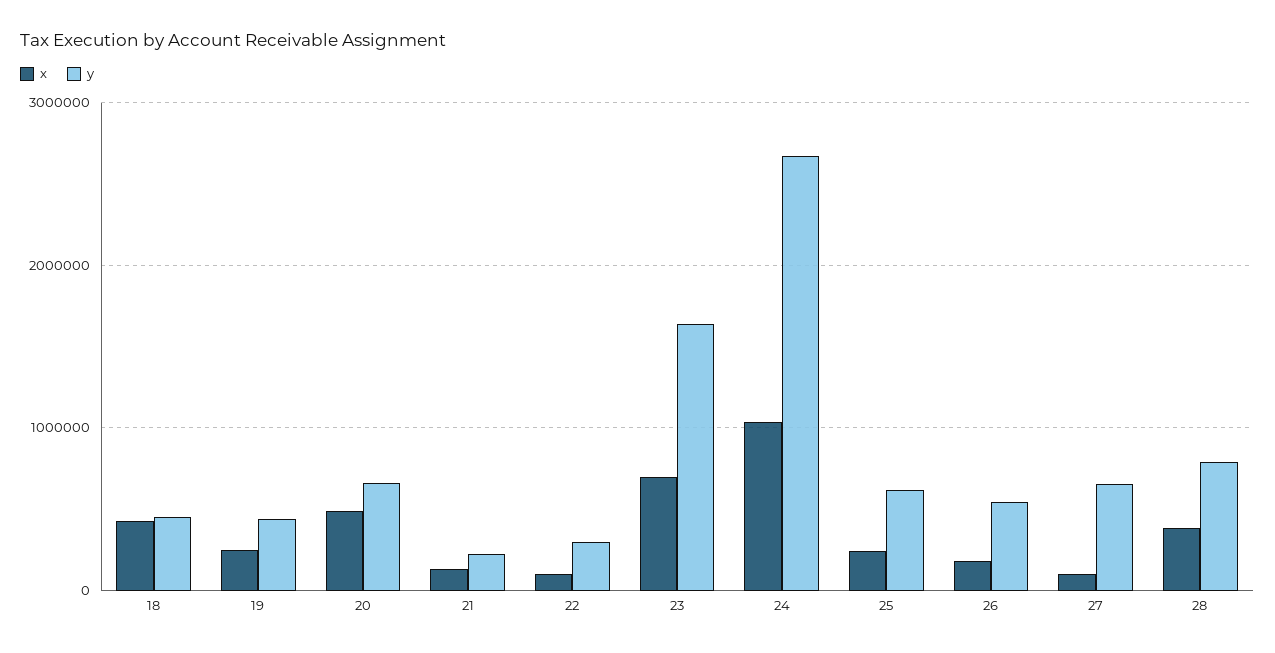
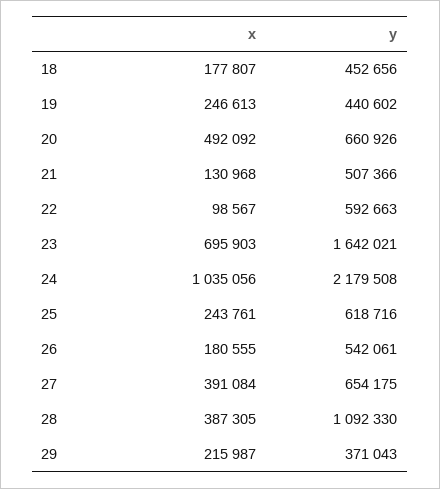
  {
    "x": {
-     "18": 400000,
+     "18": 177807,
      "19": 246613,
      "20": 492092,
      "21": 130968,
      "22": 98567,
      "23": 695903,
      "24": 1035056,
      "25": 243761,
      "26": 180555,
-     "27": 100000,
+     "27": 391084,
-     "28": 387305
+     "28": 387305,
+     "29": 215987
    },
    "y": {
      "18": 452656,
      "19": 440602,
      "20": 660926,
-     "21": 200000,
+     "21": 507366,
-     "22": 300000,
+     "22": 592663,
      "23": 1642021,
-     "24": 2700000,
+     "24": 2179508,
      "25": 618716,
      "26": 542061,
      "27": 654175,
-     "28": 800000
+     "28": 1092330,
+     "29": 371043
    }
  }

